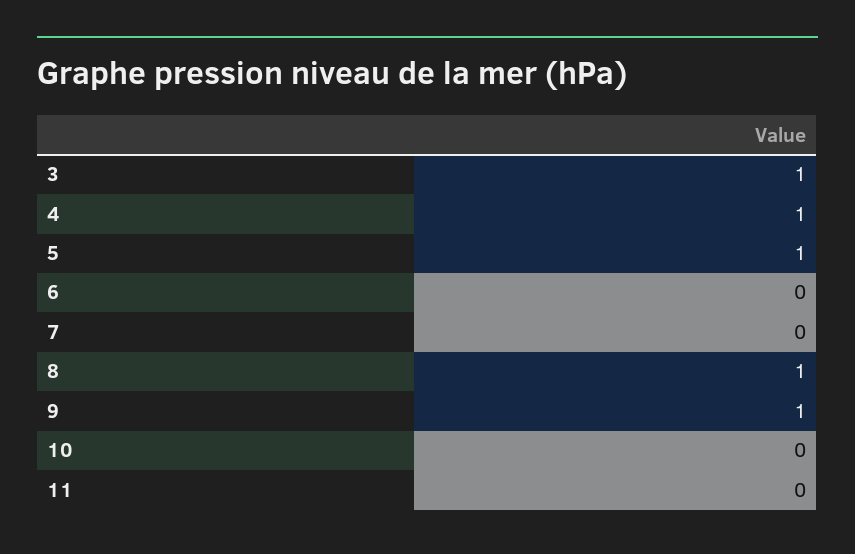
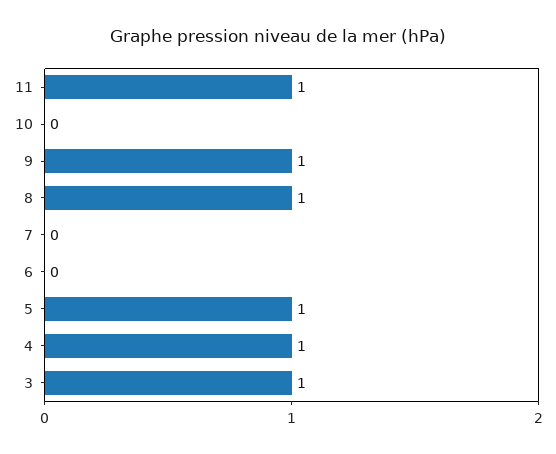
  {
    "3": 1,
    "4": 1,
    "5": 1,
    "6": 0,
    "7": 0,
    "8": 1,
    "9": 1,
    "10": 0,
-   "11": 0
+   "11": 1
  }

